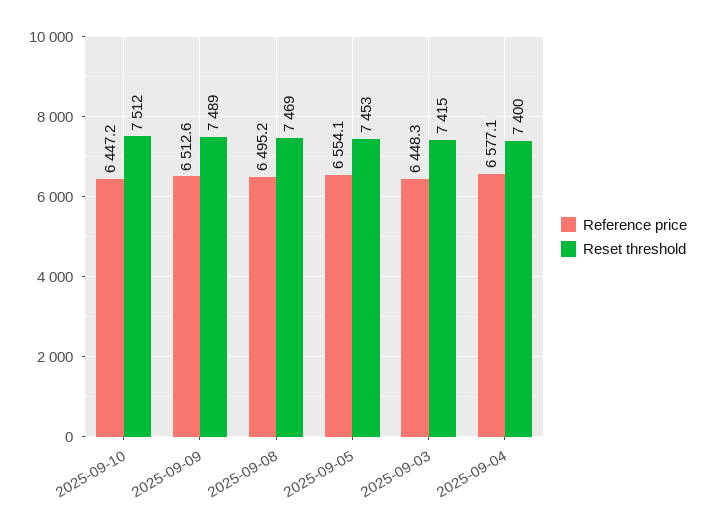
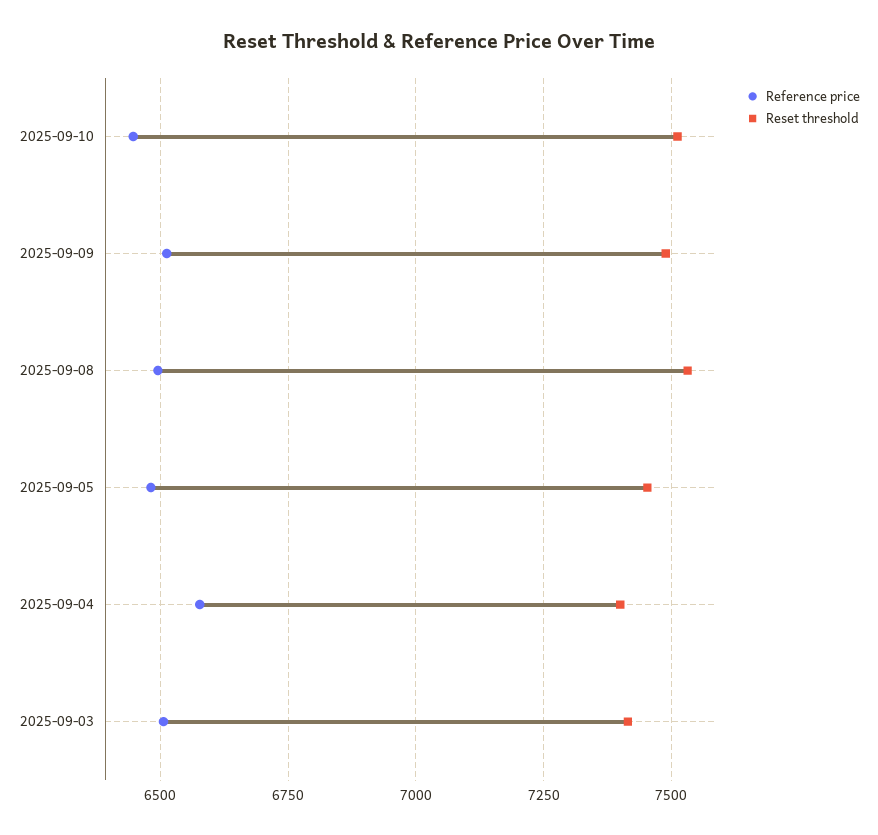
  {
    "Reference price": {
      "2025-09-10": 6447.2,
      "2025-09-09": 6512.6,
      "2025-09-08": 6495.2,
-     "2025-09-05": 6554.1,
+     "2025-09-05": 6475,
-     "2025-09-03": 6448.3,
+     "2025-09-03": 6500,
      "2025-09-04": 6577.1
    },
    "Reset threshold": {
      "2025-09-10": 7512,
      "2025-09-09": 7489,
-     "2025-09-08": 7469,
+     "2025-09-08": 7525,
      "2025-09-05": 7453,
      "2025-09-03": 7415,
      "2025-09-04": 7400
    }
  }

